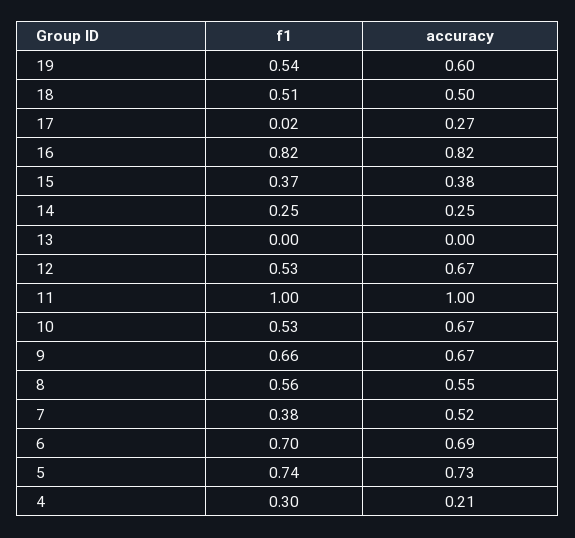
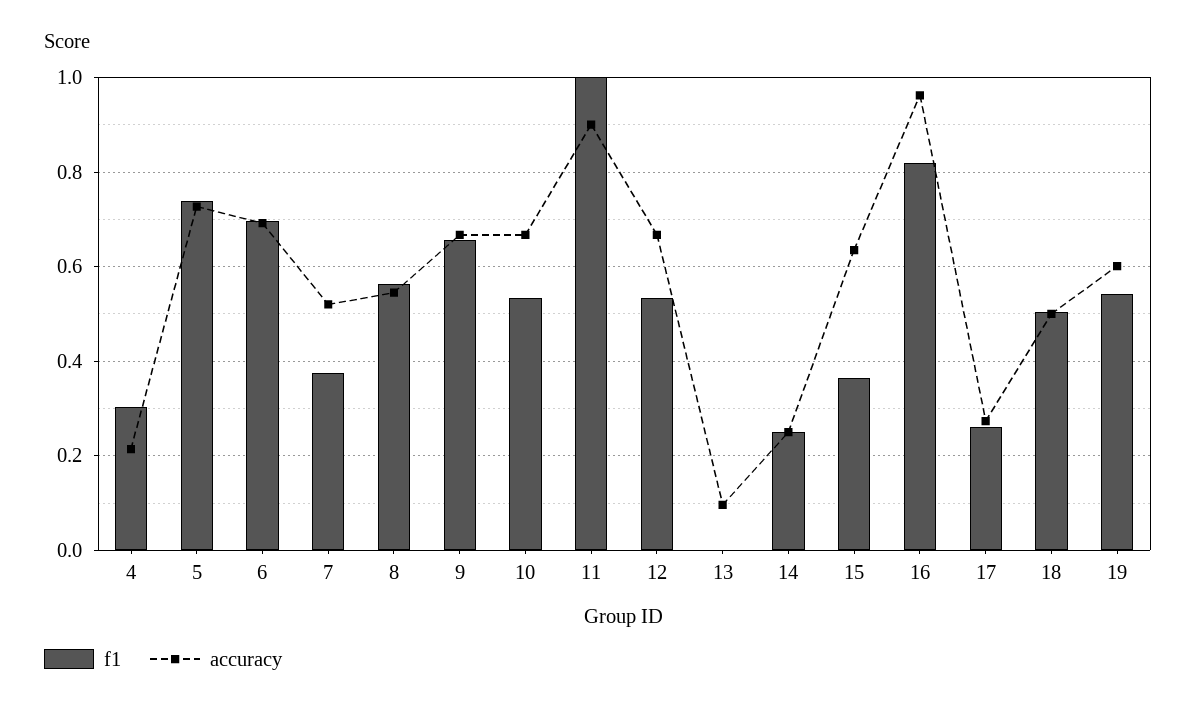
  {
    "f1": {
      "19": 0.54,
      "18": 0.51,
-     "17": 0.02,
+     "17": 0.26,
      "16": 0.82,
      "15": 0.37,
      "14": 0.25,
      "13": 0,
      "12": 0.53,
      "11": 1,
      "10": 0.53,
      "9": 0.66,
      "8": 0.56,
      "7": 0.38,
      "6": 0.7,
      "5": 0.74,
      "4": 0.3
    },
    "accuracy": {
      "19": 0.6,
      "18": 0.5,
      "17": 0.27,
-     "16": 0.82,
+     "16": 0.96,
-     "15": 0.38,
+     "15": 0.64,
      "14": 0.25,
-     "13": 0,
+     "13": 0.1,
      "12": 0.67,
-     "11": 1,
+     "11": 0.9,
      "10": 0.67,
      "9": 0.67,
      "8": 0.55,
      "7": 0.52,
      "6": 0.69,
      "5": 0.73,
      "4": 0.21
    }
  }

